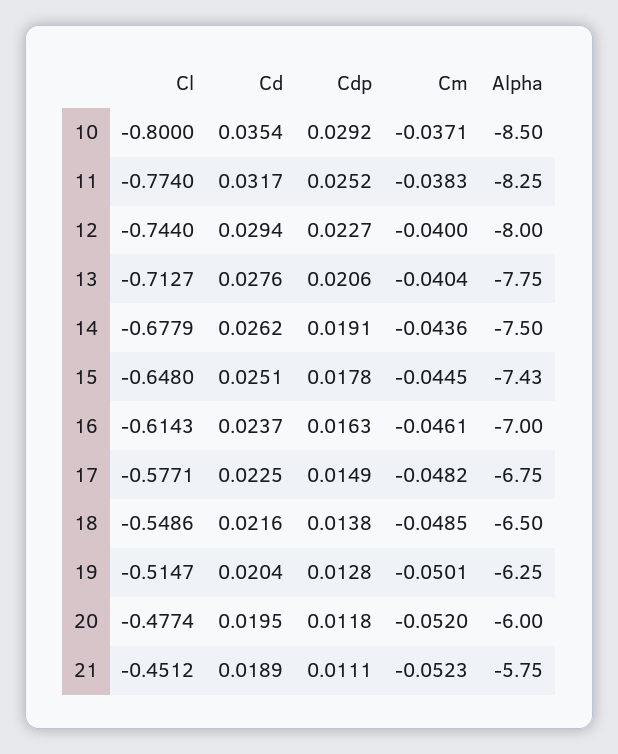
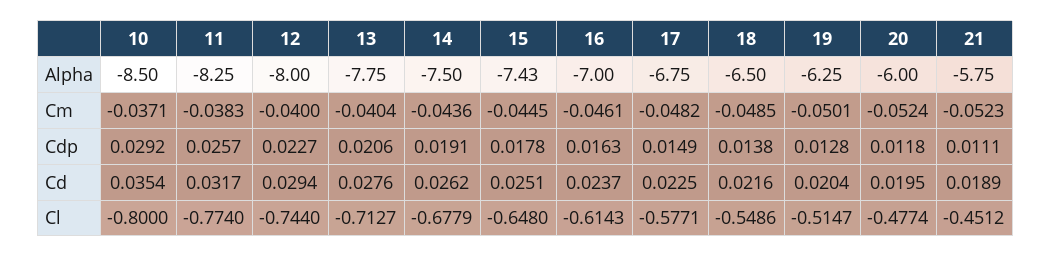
  {
    "Cl": {
      "10": -0.8,
      "11": -0.774,
      "12": -0.744,
      "13": -0.7127,
      "14": -0.6779,
      "15": -0.648,
      "16": -0.6143,
      "17": -0.5771,
      "18": -0.5486,
      "19": -0.5147,
      "20": -0.4774,
      "21": -0.4512
    },
    "Cd": {
      "10": 0.0354,
      "11": 0.0317,
      "12": 0.0294,
      "13": 0.0276,
      "14": 0.0262,
      "15": 0.0251,
      "16": 0.0237,
      "17": 0.0225,
      "18": 0.0216,
      "19": 0.0204,
      "20": 0.0195,
      "21": 0.0189
    },
    "Cdp": {
      "10": 0.0292,
-     "11": 0.0252,
+     "11": 0.0257,
      "12": 0.0227,
      "13": 0.0206,
      "14": 0.0191,
      "15": 0.0178,
      "16": 0.0163,
      "17": 0.0149,
      "18": 0.0138,
      "19": 0.0128,
      "20": 0.0118,
      "21": 0.0111
    },
    "Cm": {
      "10": -0.0371,
      "11": -0.0383,
      "12": -0.04,
      "13": -0.0404,
      "14": -0.0436,
      "15": -0.0445,
      "16": -0.0461,
      "17": -0.0482,
      "18": -0.0485,
      "19": -0.0501,
-     "20": -0.052,
+     "20": -0.0524,
      "21": -0.0523
    },
    "Alpha": {
      "10": -8.5,
      "11": -8.25,
      "12": -8,
      "13": -7.75,
      "14": -7.5,
      "15": -7.43,
      "16": -7,
      "17": -6.75,
      "18": -6.5,
      "19": -6.25,
      "20": -6,
      "21": -5.75
    }
  }

